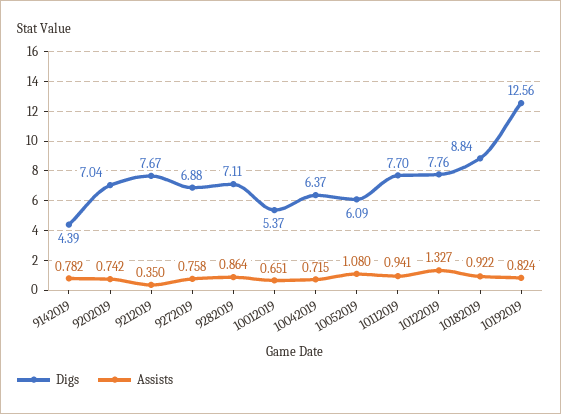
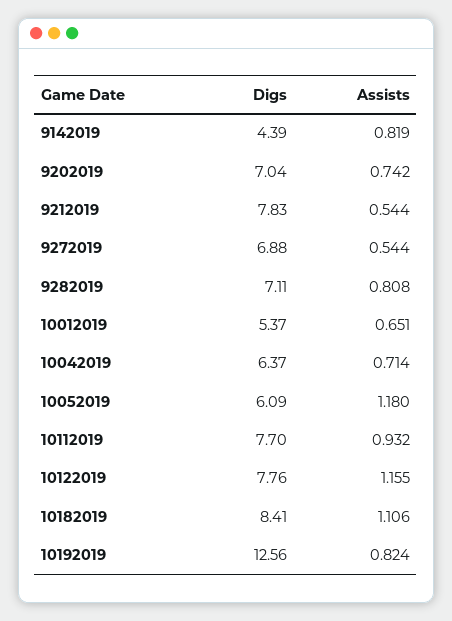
  {
    "Digs": {
      "9142019": 4.39,
      "9202019": 7.04,
-     "9212019": 7.67,
+     "9212019": 7.83,
      "9272019": 6.88,
      "9282019": 7.11,
      "10012019": 5.37,
      "10042019": 6.37,
      "10052019": 6.09,
      "10112019": 7.7,
      "10122019": 7.76,
-     "10182019": 8.84,
+     "10182019": 8.41,
      "10192019": 12.56
    },
    "Assists": {
-     "9142019": 0.782,
+     "9142019": 0.819,
      "9202019": 0.742,
-     "9212019": 0.35,
+     "9212019": 0.544,
-     "9272019": 0.758,
+     "9272019": 0.544,
-     "9282019": 0.864,
+     "9282019": 0.808,
      "10012019": 0.651,
-     "10042019": 0.715,
+     "10042019": 0.714,
-     "10052019": 1.08,
+     "10052019": 1.18,
-     "10112019": 0.941,
+     "10112019": 0.932,
-     "10122019": 1.327,
+     "10122019": 1.155,
-     "10182019": 0.922,
+     "10182019": 1.106,
      "10192019": 0.824
    }
  }

